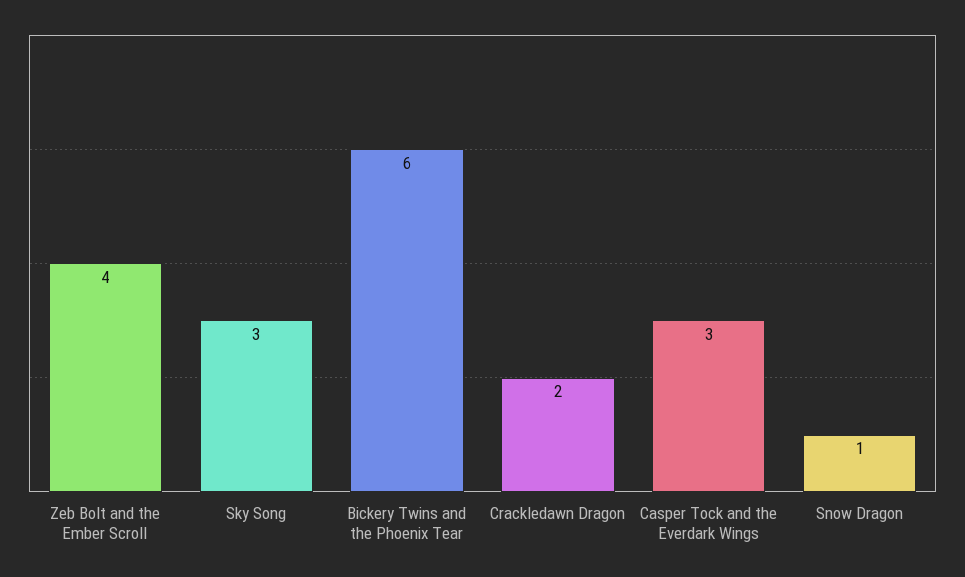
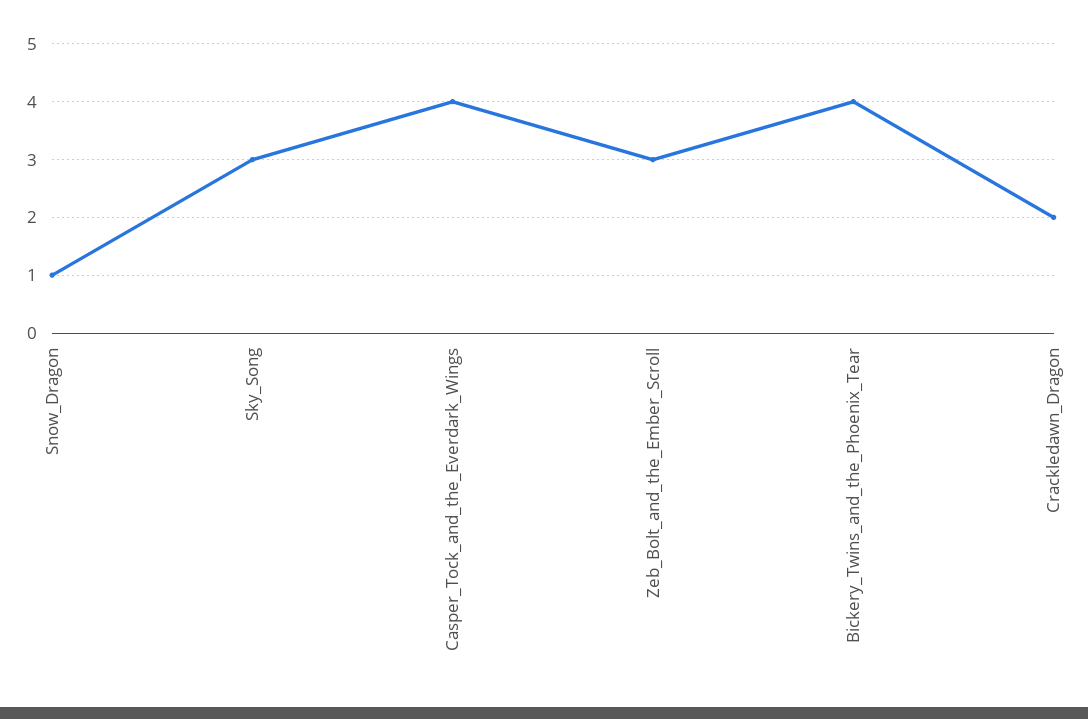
  {
-   "Zeb Bolt and the Ember Scroll": 4,
+   "Zeb Bolt and the Ember Scroll": 3,
    "Sky Song": 3,
-   "Bickery Twins and the Phoenix Tear": 6,
+   "Bickery Twins and the Phoenix Tear": 4,
    "Crackledawn Dragon": 2,
-   "Casper Tock and the Everdark Wings": 3,
+   "Casper Tock and the Everdark Wings": 4,
    "Snow Dragon": 1
  }

